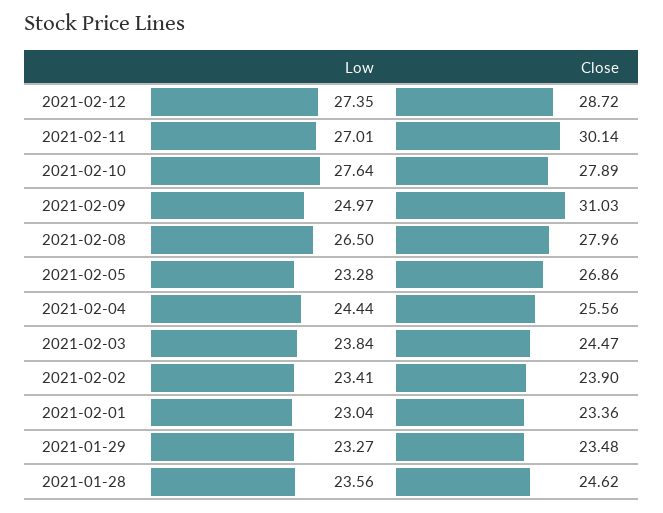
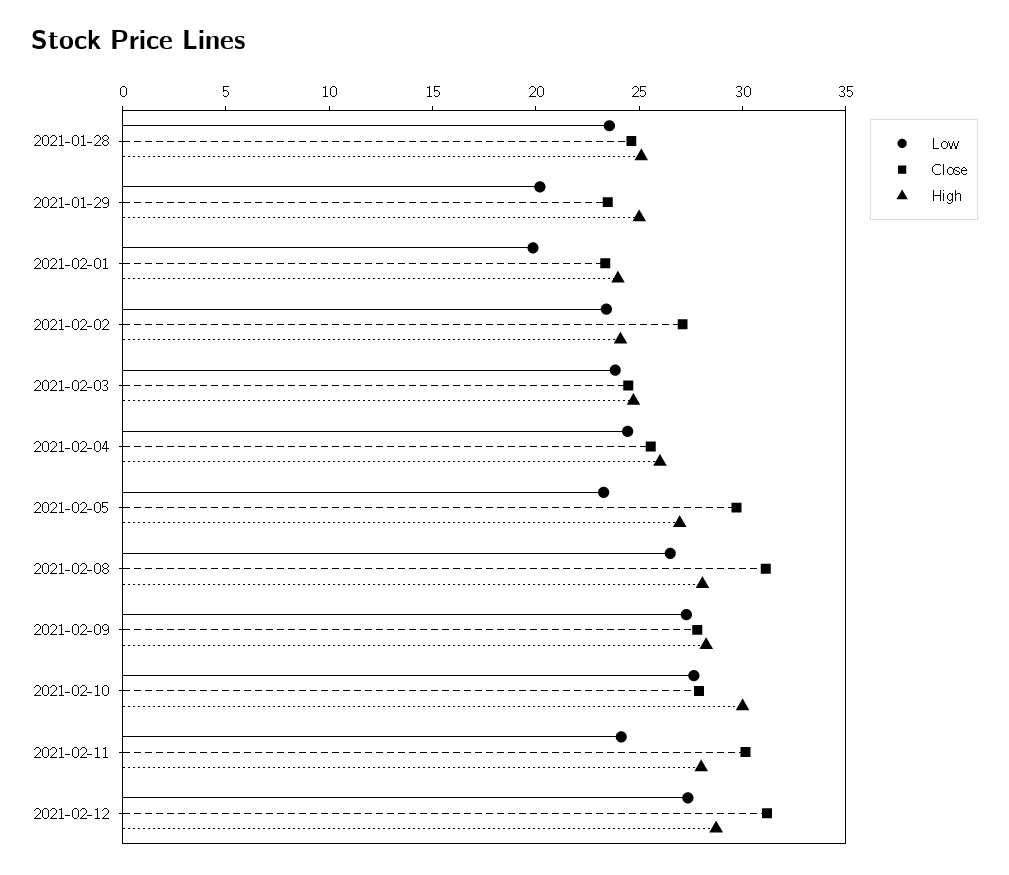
  {
    "Low": {
      "2021-02-12": 27.35,
-     "2021-02-11": 27.01,
+     "2021-02-11": 24,
      "2021-02-10": 27.64,
-     "2021-02-09": 24.97,
+     "2021-02-09": 27,
      "2021-02-08": 26.5,
      "2021-02-05": 23.28,
      "2021-02-04": 24.44,
      "2021-02-03": 23.84,
      "2021-02-02": 23.41,
-     "2021-02-01": 23.04,
+     "2021-02-01": 20,
-     "2021-01-29": 23.27,
+     "2021-01-29": 20,
      "2021-01-28": 23.56
    },
    "Close": {
-     "2021-02-12": 28.72,
+     "2021-02-12": 31,
      "2021-02-11": 30.14,
      "2021-02-10": 27.89,
-     "2021-02-09": 31.03,
+     "2021-02-09": 28,
-     "2021-02-08": 27.96,
+     "2021-02-08": 31,
-     "2021-02-05": 26.86,
+     "2021-02-05": 30,
      "2021-02-04": 25.56,
      "2021-02-03": 24.47,
-     "2021-02-02": 23.9,
+     "2021-02-02": 27,
      "2021-02-01": 23.36,
      "2021-01-29": 23.48,
      "2021-01-28": 24.62
-   }
+   },
+   "High": {
+     "2021-01-28": 25,
+     "2021-01-29": 25,
+     "2021-02-01": 24,
+     "2021-02-02": 24,
+     "2021-02-03": 25,
+     "2021-02-04": 26,
+     "2021-02-05": 27,
+     "2021-02-08": 28,
+     "2021-02-09": 28,
+     "2021-02-10": 30,
+     "2021-02-11": 28,
+     "2021-02-12": 29
+   }
  }

